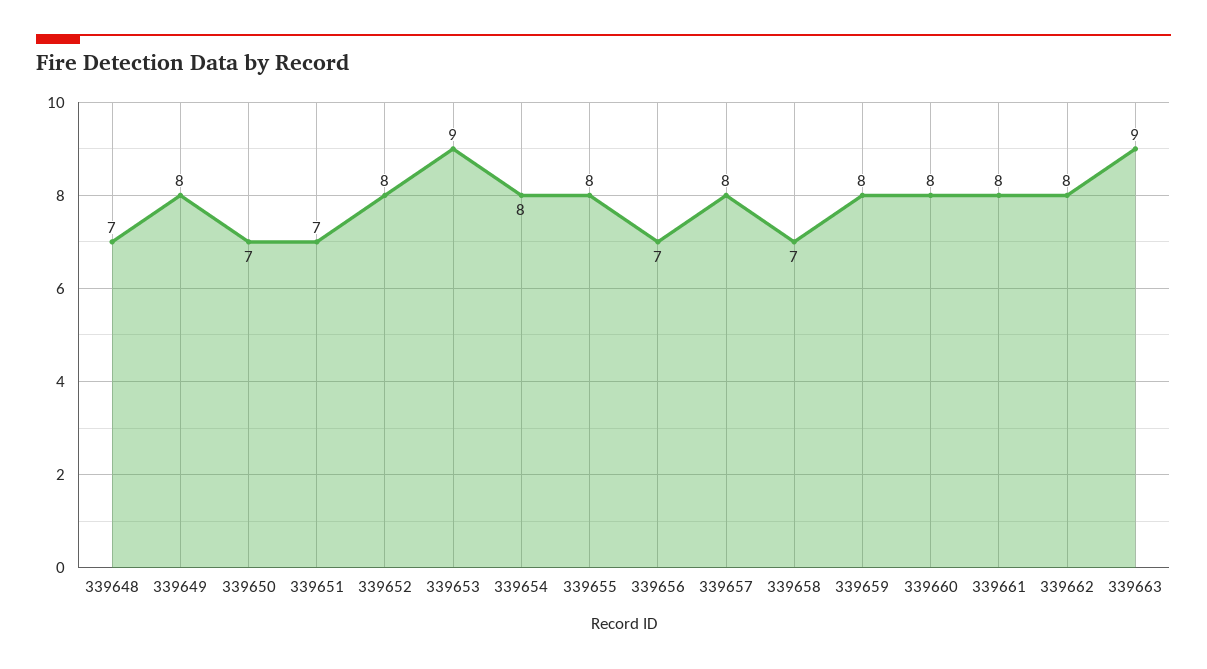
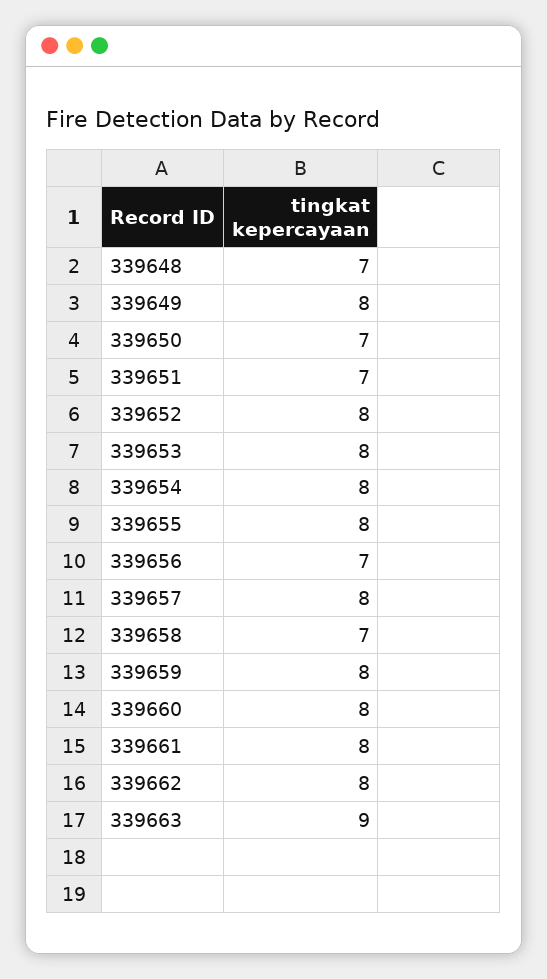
  {
    "339648": 7,
    "339649": 8,
    "339650": 7,
    "339651": 7,
    "339652": 8,
-   "339653": 9,
+   "339653": 8,
    "339654": 8,
    "339655": 8,
    "339656": 7,
    "339657": 8,
    "339658": 7,
    "339659": 8,
    "339660": 8,
    "339661": 8,
    "339662": 8,
    "339663": 9
  }

